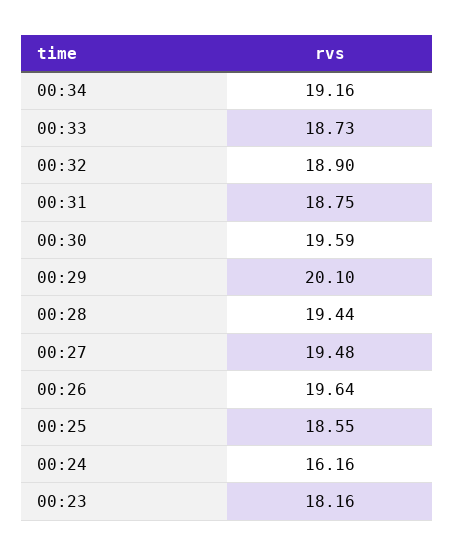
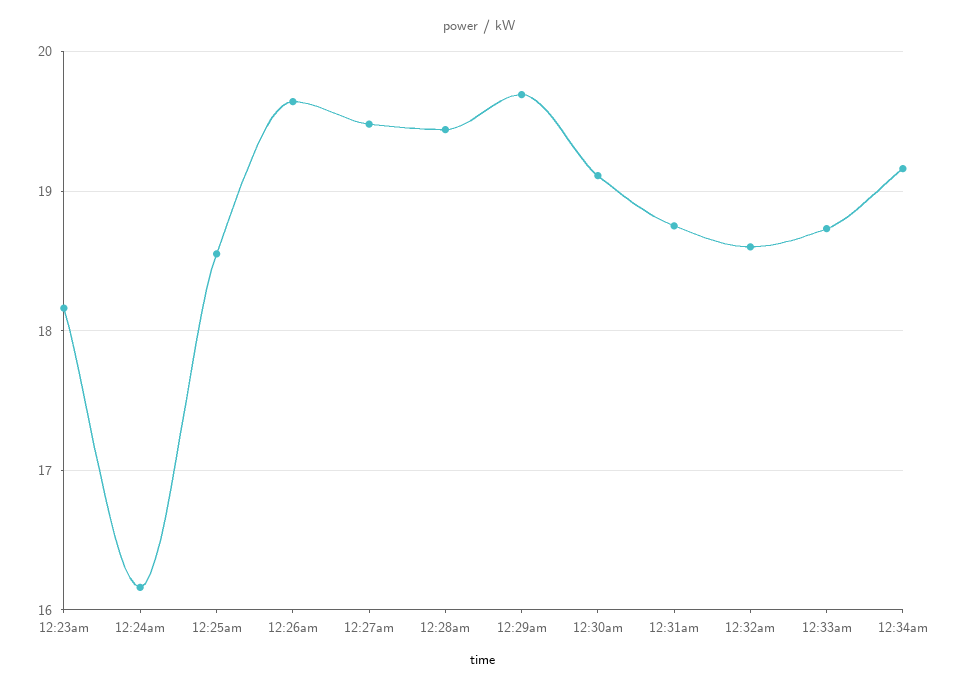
  {
    "00:34": 19.16,
    "00:33": 18.73,
-   "00:32": 18.9,
+   "00:32": 18.6,
    "00:31": 18.75,
-   "00:30": 19.59,
+   "00:30": 19.1,
-   "00:29": 20.1,
+   "00:29": 19.7,
    "00:28": 19.44,
    "00:27": 19.48,
    "00:26": 19.64,
    "00:25": 18.55,
    "00:24": 16.16,
    "00:23": 18.16
  }

